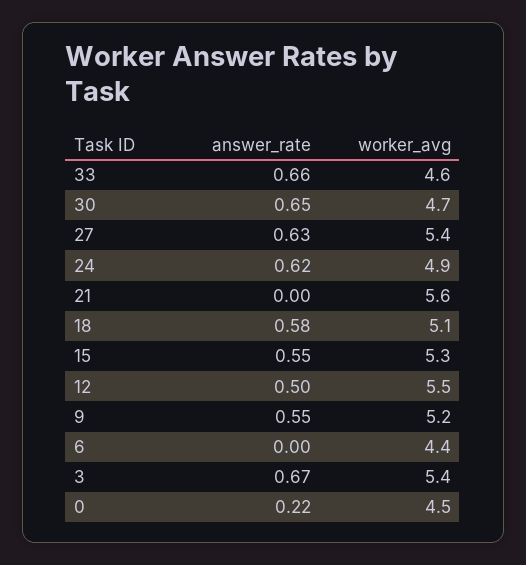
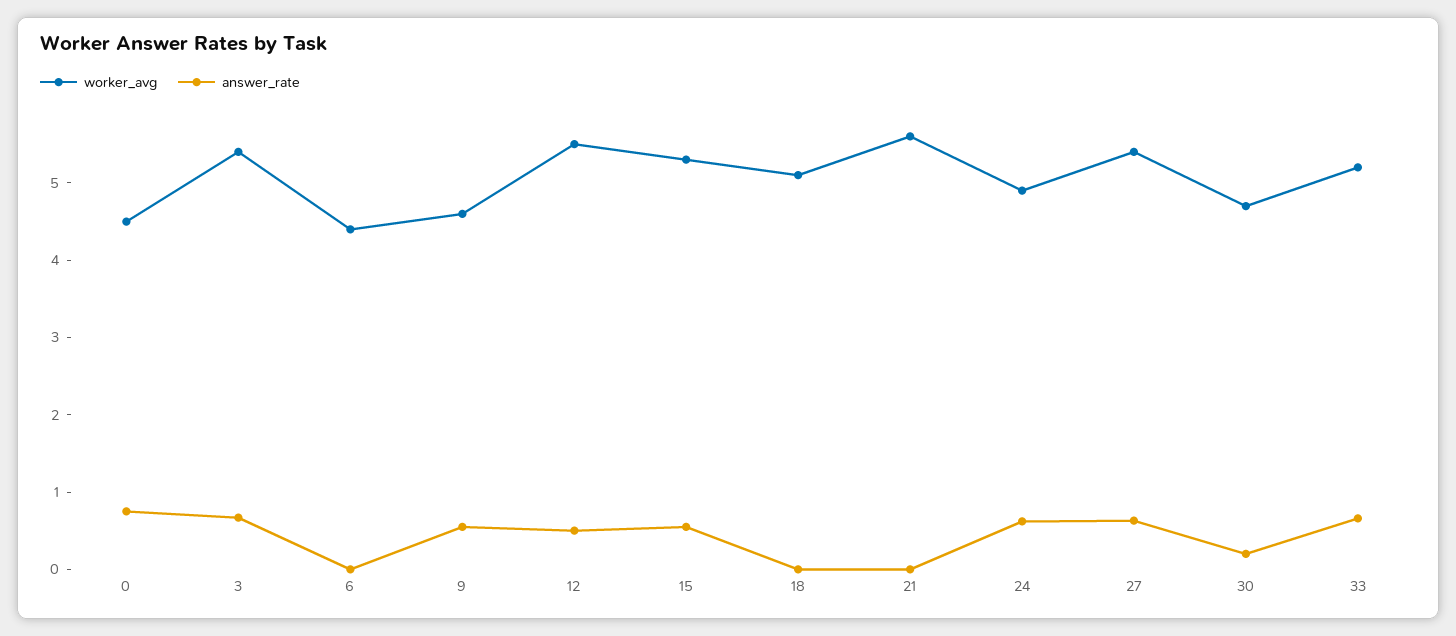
  {
    "answer_rate": {
      "33": 0.66,
-     "30": 0.65,
+     "30": 0.2,
      "27": 0.63,
      "24": 0.62,
      "21": 0,
-     "18": 0.58,
+     "18": 0,
      "15": 0.55,
      "12": 0.5,
      "9": 0.55,
      "6": 0,
      "3": 0.67,
-     "0": 0.22
+     "0": 0.8
    },
    "worker_avg": {
-     "33": 4.6,
+     "33": 5.2,
      "30": 4.7,
      "27": 5.4,
      "24": 4.9,
      "21": 5.6,
      "18": 5.1,
      "15": 5.3,
      "12": 5.5,
-     "9": 5.2,
+     "9": 4.6,
      "6": 4.4,
      "3": 5.4,
      "0": 4.5
    }
  }

